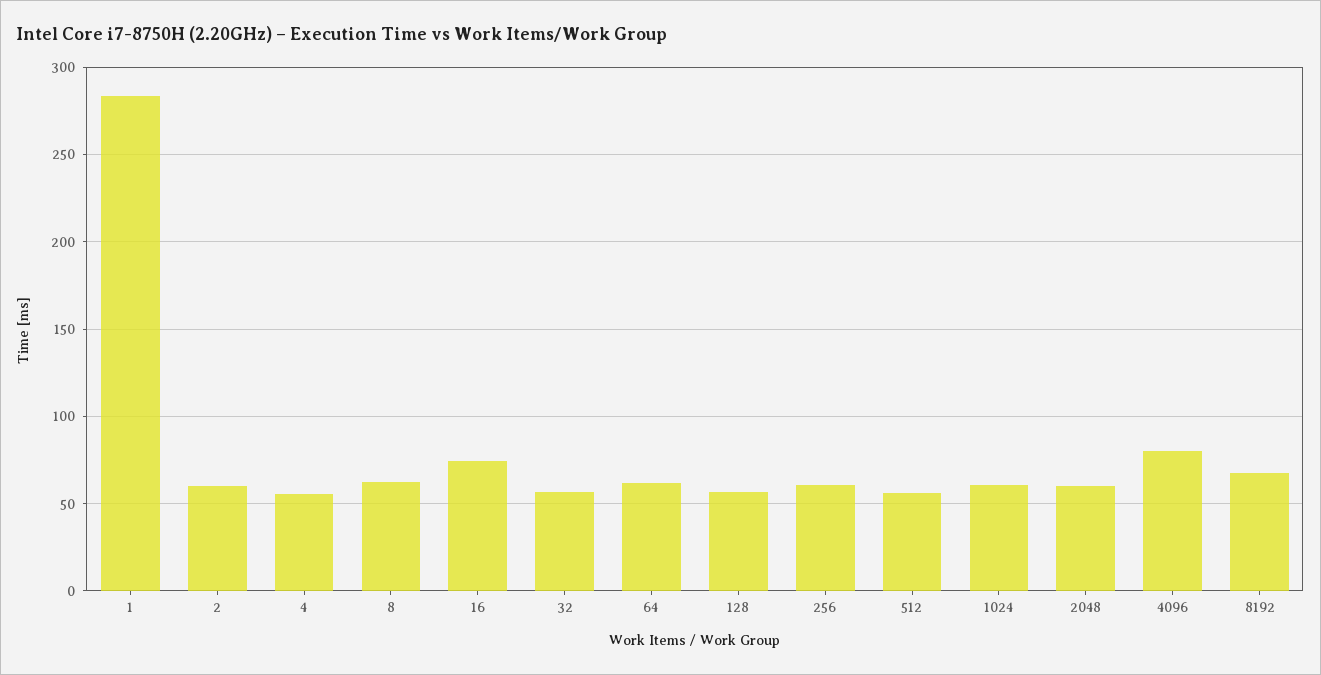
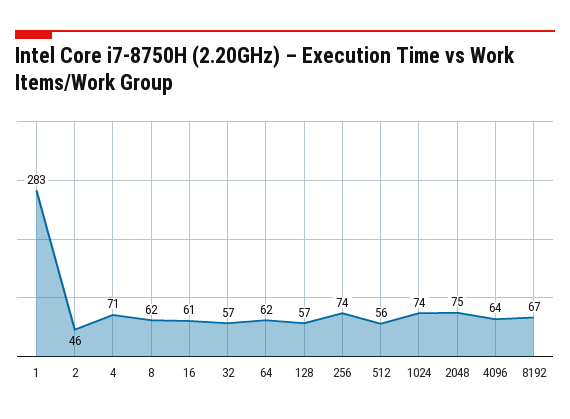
  {
    "1": 283,
-   "2": 60,
+   "2": 46,
-   "4": 55,
+   "4": 71,
    "8": 62,
-   "16": 75,
+   "16": 61,
    "32": 57,
    "64": 62,
    "128": 57,
-   "256": 60,
+   "256": 74,
    "512": 56,
-   "1024": 60,
+   "1024": 74,
-   "2048": 60,
+   "2048": 75,
-   "4096": 80,
+   "4096": 64,
    "8192": 67
  }

